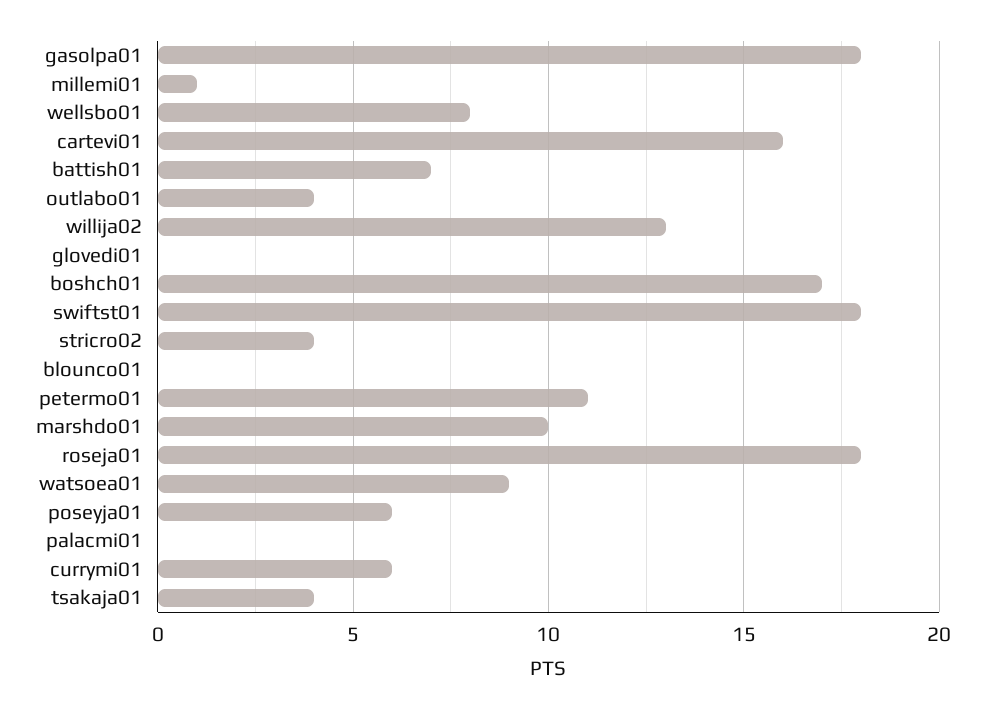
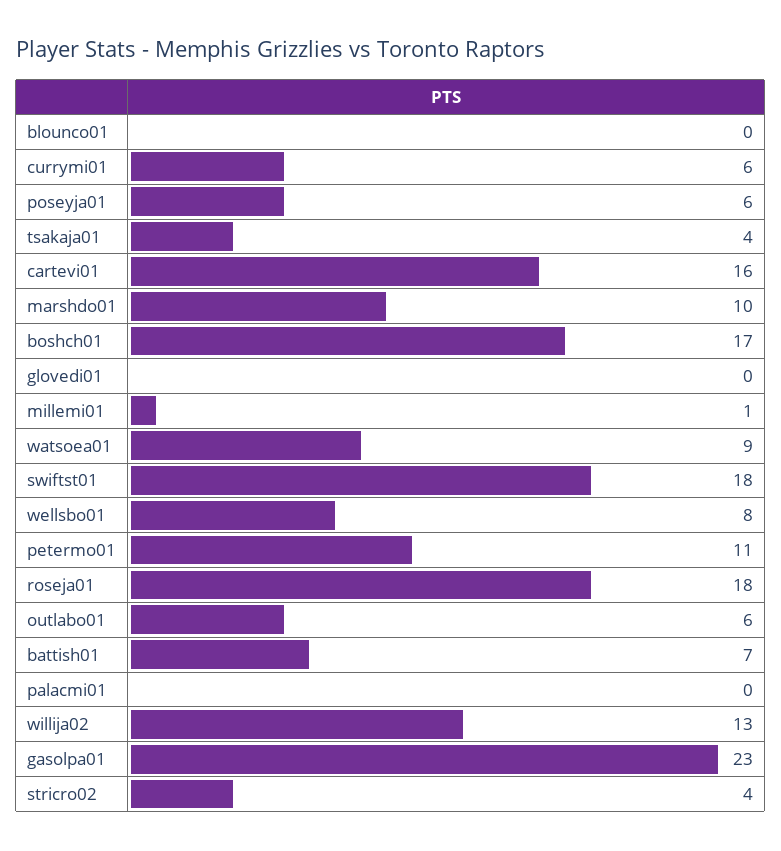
  {
-   "gasolpa01": 18,
+   "gasolpa01": 23,
    "millemi01": 1,
    "wellsbo01": 8,
    "cartevi01": 16,
    "battish01": 7,
-   "outlabo01": 4,
+   "outlabo01": 6,
    "willija02": 13,
    "glovedi01": 0,
    "boshch01": 17,
    "swiftst01": 18,
    "stricro02": 4,
    "blounco01": 0,
    "petermo01": 11,
    "marshdo01": 10,
    "roseja01": 18,
    "watsoea01": 9,
    "poseyja01": 6,
    "palacmi01": 0,
    "currymi01": 6,
    "tsakaja01": 4
  }

